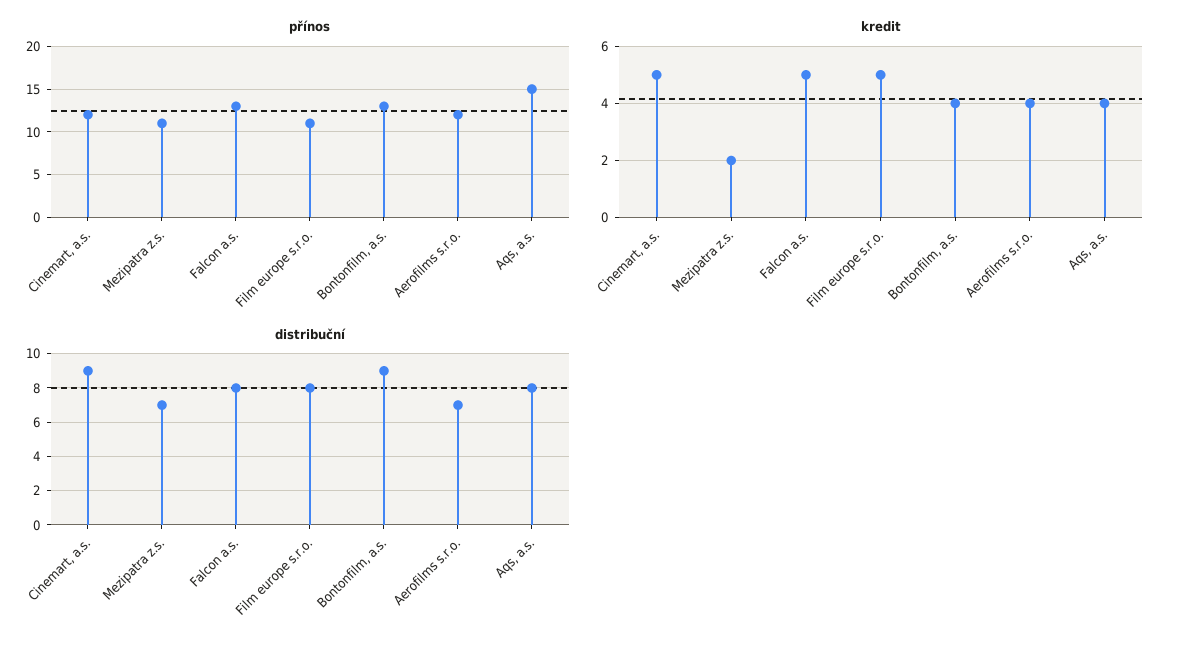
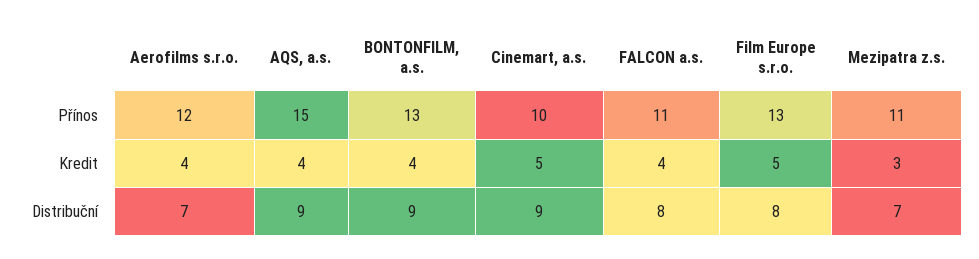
  {
    "přínos": {
-     "Cinemart, a.s.": 12,
+     "Cinemart, a.s.": 10,
      "Mezipatra z.s.": 11,
-     "Falcon a.s.": 13,
+     "Falcon a.s.": 11,
-     "Film europe s.r.o.": 11,
+     "Film europe s.r.o.": 13,
      "Bontonfilm, a.s.": 13,
      "Aerofilms s.r.o.": 12,
      "Aqs, a.s.": 15
    },
    "kredit": {
      "Cinemart, a.s.": 5,
-     "Mezipatra z.s.": 2,
+     "Mezipatra z.s.": 3,
-     "Falcon a.s.": 5,
+     "Falcon a.s.": 4,
      "Film europe s.r.o.": 5,
      "Bontonfilm, a.s.": 4,
      "Aerofilms s.r.o.": 4,
      "Aqs, a.s.": 4
    },
    "distribuční": {
      "Cinemart, a.s.": 9,
      "Mezipatra z.s.": 7,
      "Falcon a.s.": 8,
      "Film europe s.r.o.": 8,
      "Bontonfilm, a.s.": 9,
      "Aerofilms s.r.o.": 7,
-     "Aqs, a.s.": 8
+     "Aqs, a.s.": 9
    }
  }

